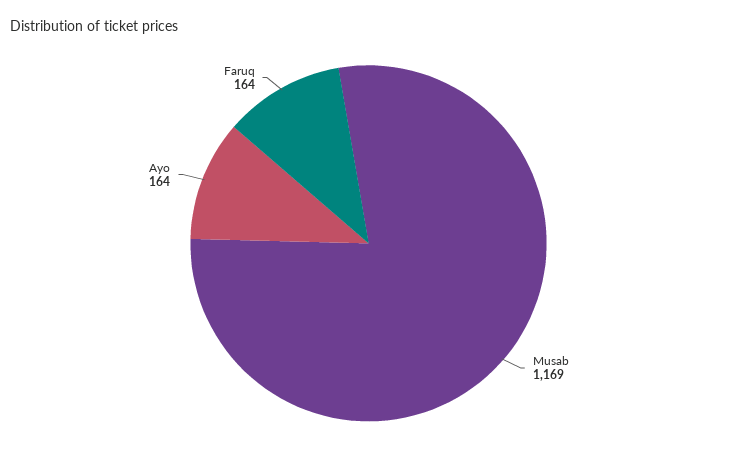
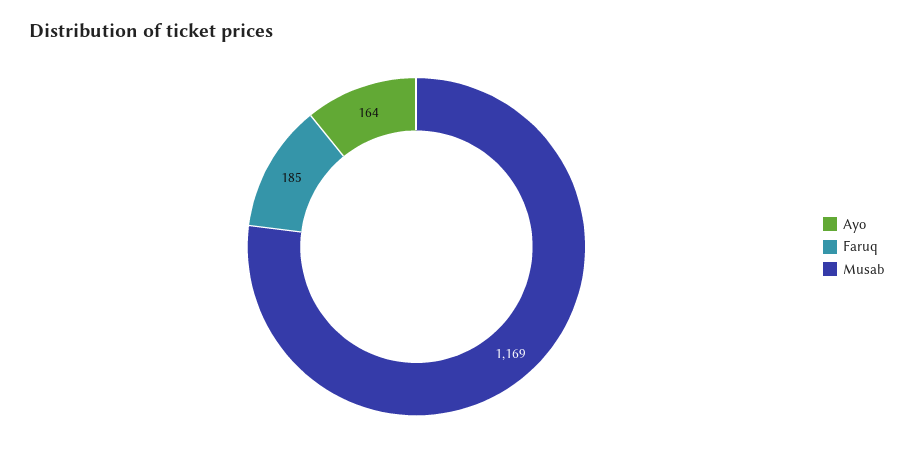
  {
    "Musab": 1169,
    "Ayo": 164,
-   "Faruq": 164
+   "Faruq": 185
  }

